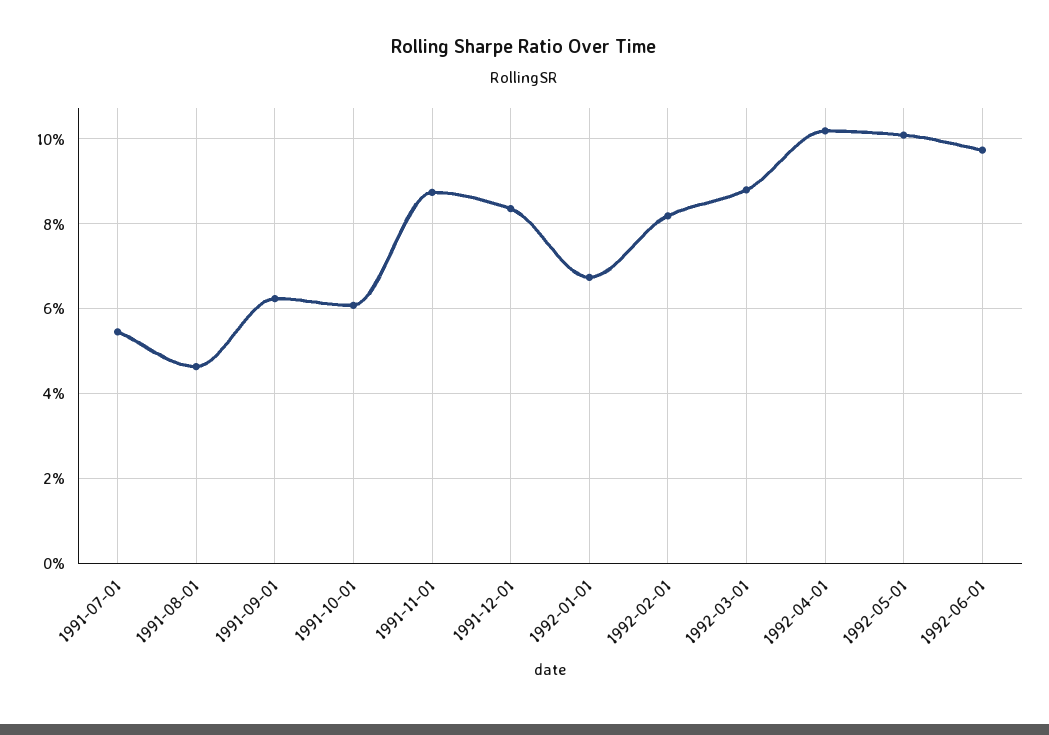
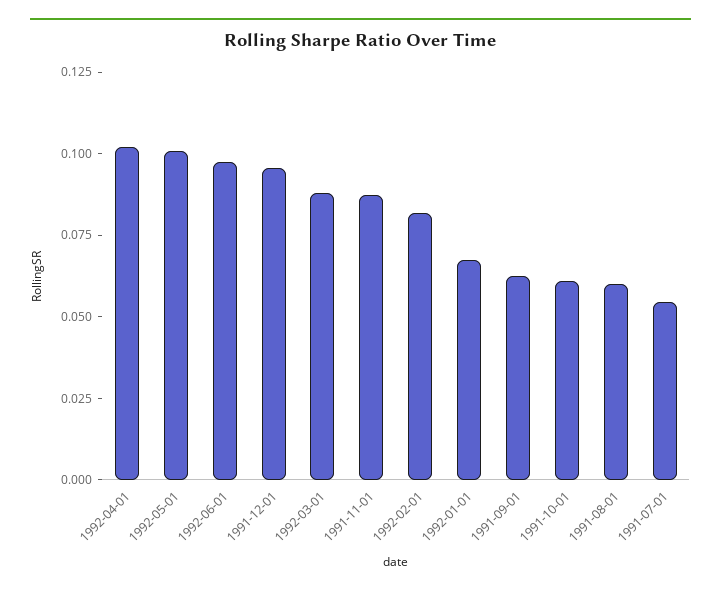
  {
    "1991-07-01": 0.054,
-   "1991-08-01": 0.046,
+   "1991-08-01": 0.06,
    "1991-09-01": 0.062,
    "1991-10-01": 0.06,
    "1991-11-01": 0.088,
-   "1991-12-01": 0.084,
+   "1991-12-01": 0.095,
    "1992-01-01": 0.068,
    "1992-02-01": 0.082,
    "1992-03-01": 0.088,
    "1992-04-01": 0.102,
    "1992-05-01": 0.1,
    "1992-06-01": 0.098
  }

